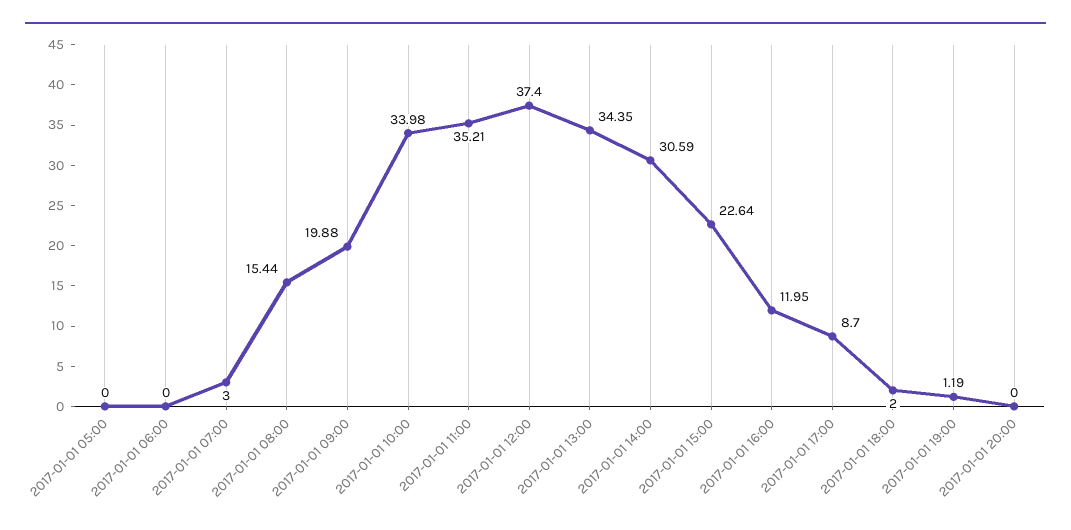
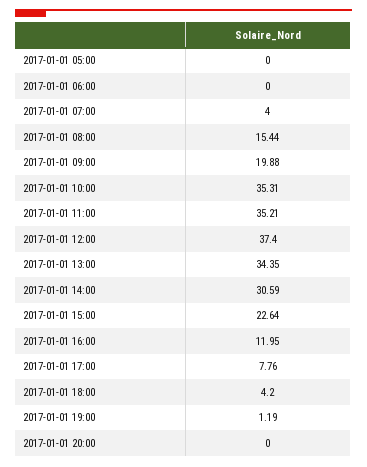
  {
    "2017-01-01 05:00": 0,
    "2017-01-01 06:00": 0,
-   "2017-01-01 07:00": 3,
+   "2017-01-01 07:00": 4,
    "2017-01-01 08:00": 15.44,
    "2017-01-01 09:00": 19.88,
-   "2017-01-01 10:00": 33.98,
+   "2017-01-01 10:00": 35.31,
    "2017-01-01 11:00": 35.21,
    "2017-01-01 12:00": 37.4,
    "2017-01-01 13:00": 34.35,
    "2017-01-01 14:00": 30.59,
    "2017-01-01 15:00": 22.64,
    "2017-01-01 16:00": 11.95,
-   "2017-01-01 17:00": 8.7,
+   "2017-01-01 17:00": 7.76,
-   "2017-01-01 18:00": 2,
+   "2017-01-01 18:00": 4.2,
    "2017-01-01 19:00": 1.19,
    "2017-01-01 20:00": 0
  }

